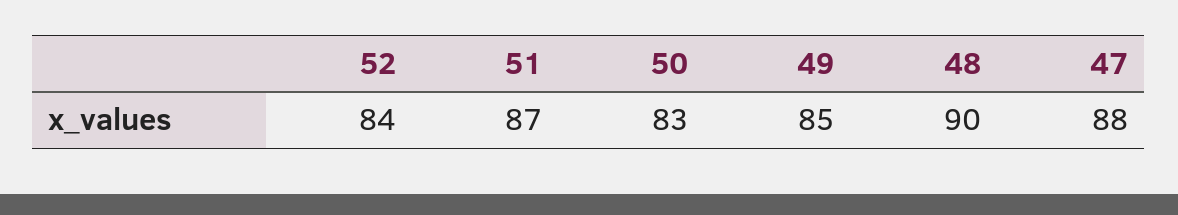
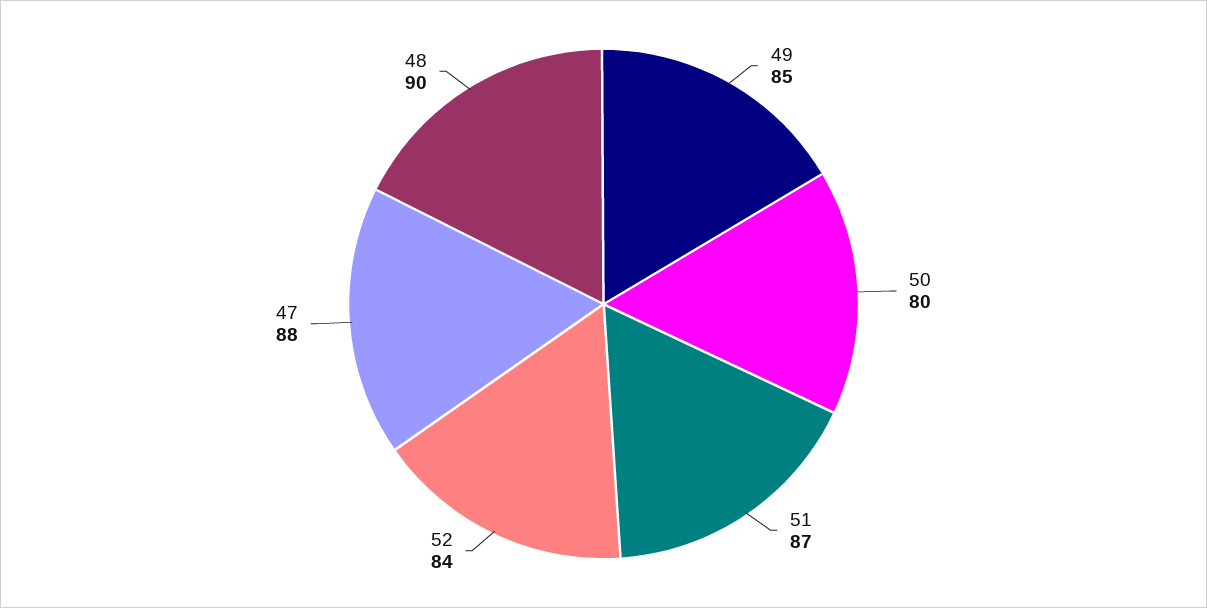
  {
    "52": 84,
    "51": 87,
-   "50": 83,
+   "50": 80,
    "49": 85,
    "48": 90,
    "47": 88
  }

